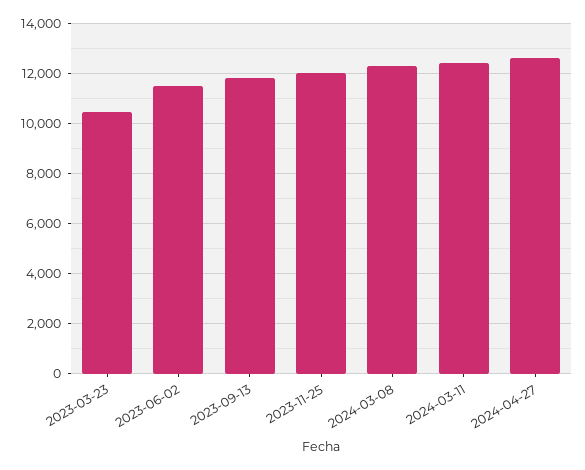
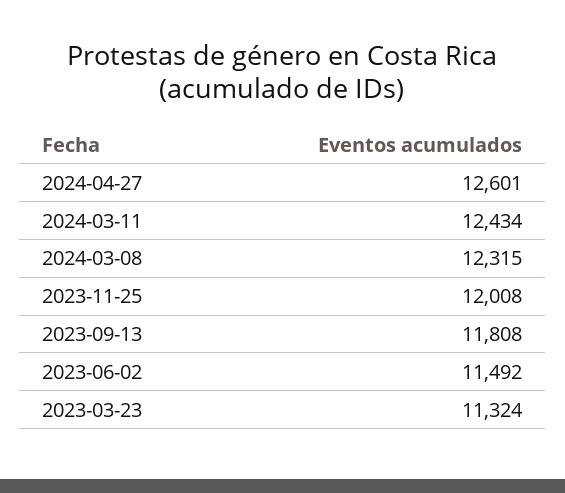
  {
-   "2023-03-23": 10500,
+   "2023-03-23": 11324,
    "2023-06-02": 11492,
    "2023-09-13": 11808,
    "2023-11-25": 12008,
    "2024-03-08": 12315,
    "2024-03-11": 12434,
    "2024-04-27": 12601
  }

